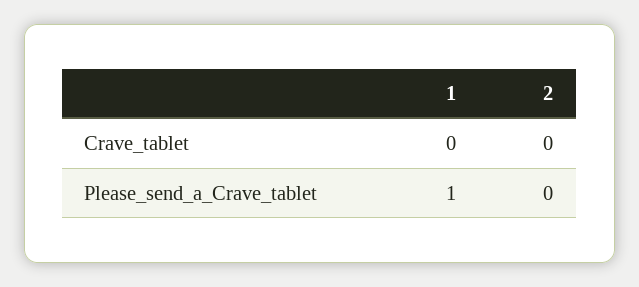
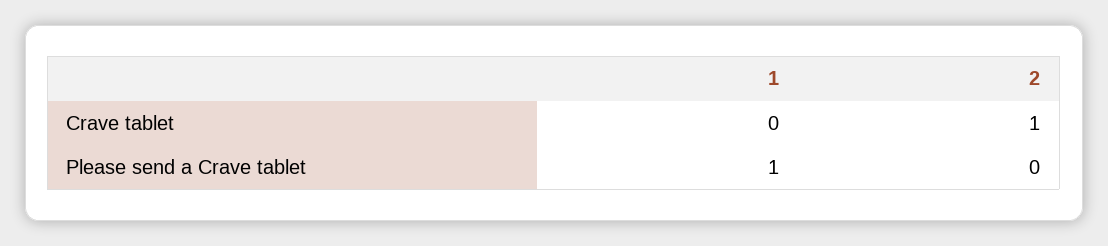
  {
    "1": {
      "Crave_tablet": 0,
      "Please_send_a_Crave_tablet": 1
    },
    "2": {
-     "Crave_tablet": 0,
+     "Crave_tablet": 1,
      "Please_send_a_Crave_tablet": 0
    }
  }

